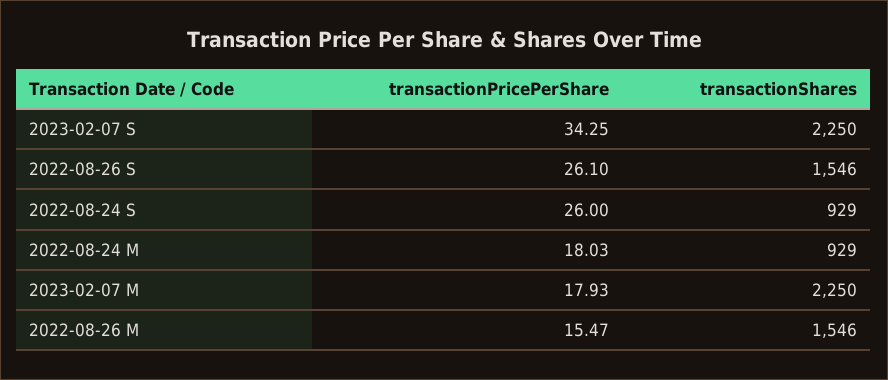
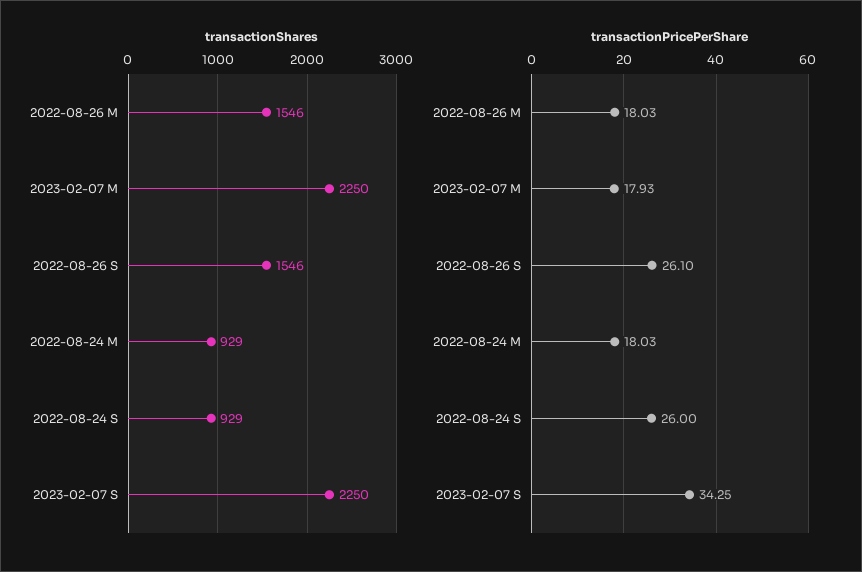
  {
    "transactionPricePerShare": {
      "2023-02-07 S": 34.25,
      "2022-08-26 S": 26.1,
      "2022-08-24 S": 26,
      "2022-08-24 M": 18.03,
      "2023-02-07 M": 17.93,
-     "2022-08-26 M": 15.47
+     "2022-08-26 M": 18.03
    },
    "transactionShares": {
      "2023-02-07 S": 2250,
      "2022-08-26 S": 1546,
      "2022-08-24 S": 929,
      "2022-08-24 M": 929,
      "2023-02-07 M": 2250,
      "2022-08-26 M": 1546
    }
  }

